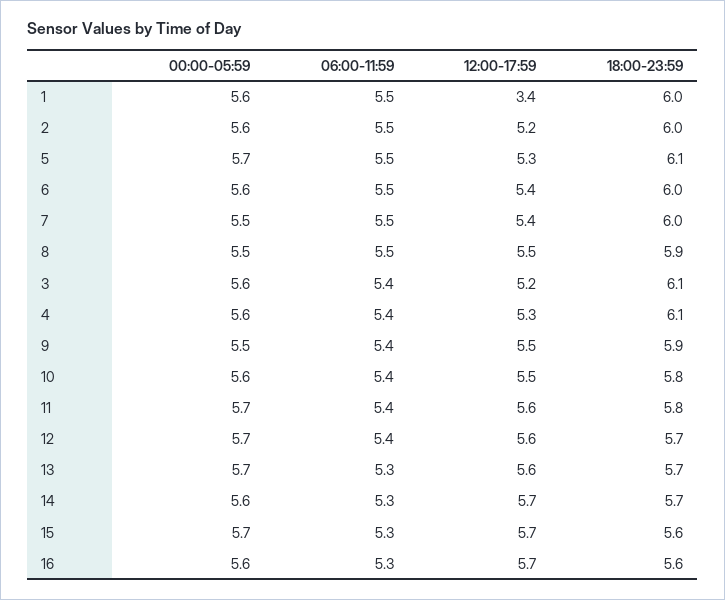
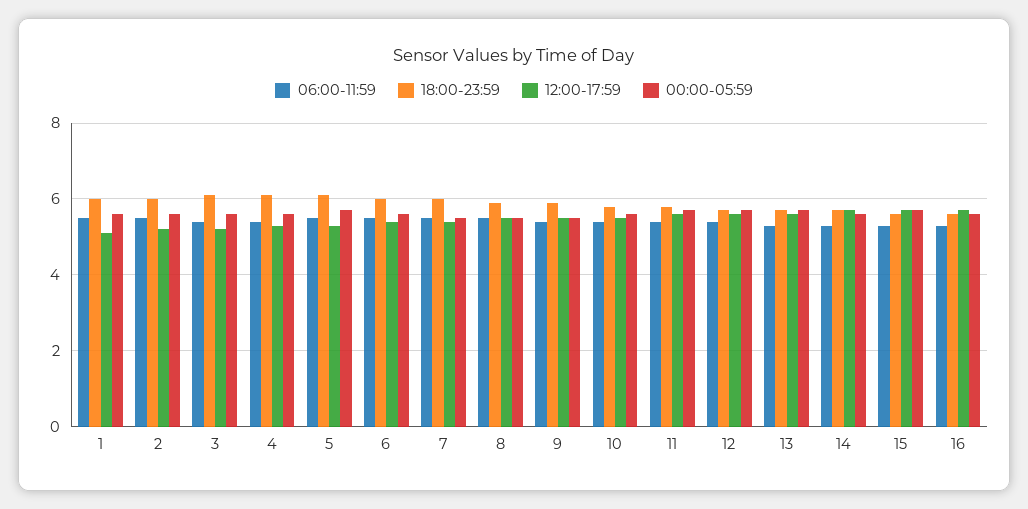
  {
    "00:00-05:59": {
      "1": 5.6,
      "2": 5.6,
      "5": 5.7,
      "6": 5.6,
      "7": 5.5,
      "8": 5.5,
      "3": 5.6,
      "4": 5.6,
      "9": 5.5,
      "10": 5.6,
      "11": 5.7,
      "12": 5.7,
      "13": 5.7,
      "14": 5.6,
      "15": 5.7,
      "16": 5.6
    },
    "06:00-11:59": {
      "1": 5.5,
      "2": 5.5,
      "5": 5.5,
      "6": 5.5,
      "7": 5.5,
      "8": 5.5,
      "3": 5.4,
      "4": 5.4,
      "9": 5.4,
      "10": 5.4,
      "11": 5.4,
      "12": 5.4,
      "13": 5.3,
      "14": 5.3,
      "15": 5.3,
      "16": 5.3
    },
    "12:00-17:59": {
-     "1": 3.4,
+     "1": 5,
      "2": 5.2,
      "5": 5.3,
      "6": 5.4,
      "7": 5.4,
      "8": 5.5,
      "3": 5.2,
      "4": 5.3,
      "9": 5.5,
      "10": 5.5,
      "11": 5.6,
      "12": 5.6,
      "13": 5.6,
      "14": 5.7,
      "15": 5.7,
      "16": 5.7
    },
    "18:00-23:59": {
      "1": 6,
      "2": 6,
      "5": 6.1,
      "6": 6,
      "7": 6,
      "8": 5.9,
      "3": 6.1,
      "4": 6.1,
      "9": 5.9,
      "10": 5.8,
      "11": 5.8,
      "12": 5.7,
      "13": 5.7,
      "14": 5.7,
      "15": 5.6,
      "16": 5.6
    }
  }

